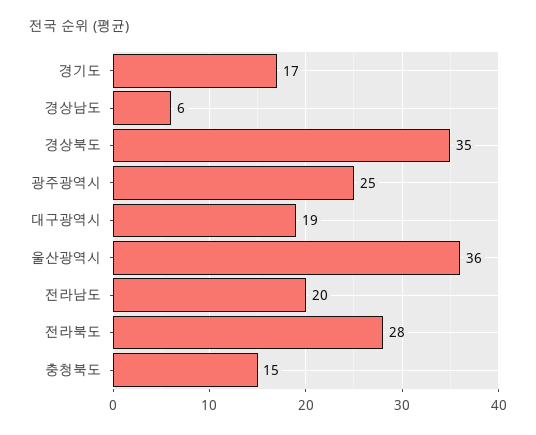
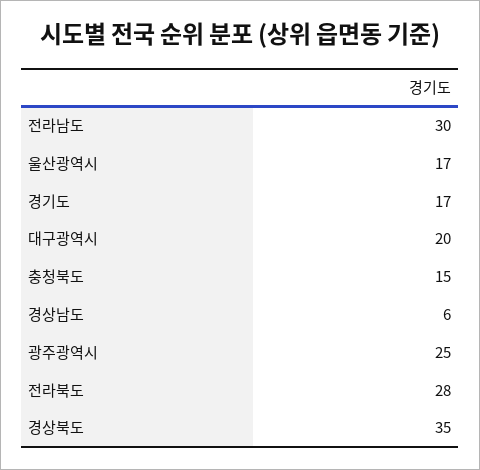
  {
    "경기도": 17,
    "경상남도": 6,
    "경상북도": 35,
    "광주광역시": 25,
-   "대구광역시": 19,
+   "대구광역시": 20,
-   "울산광역시": 36,
+   "울산광역시": 17,
-   "전라남도": 20,
+   "전라남도": 30,
    "전라북도": 28,
    "충청북도": 15
  }

